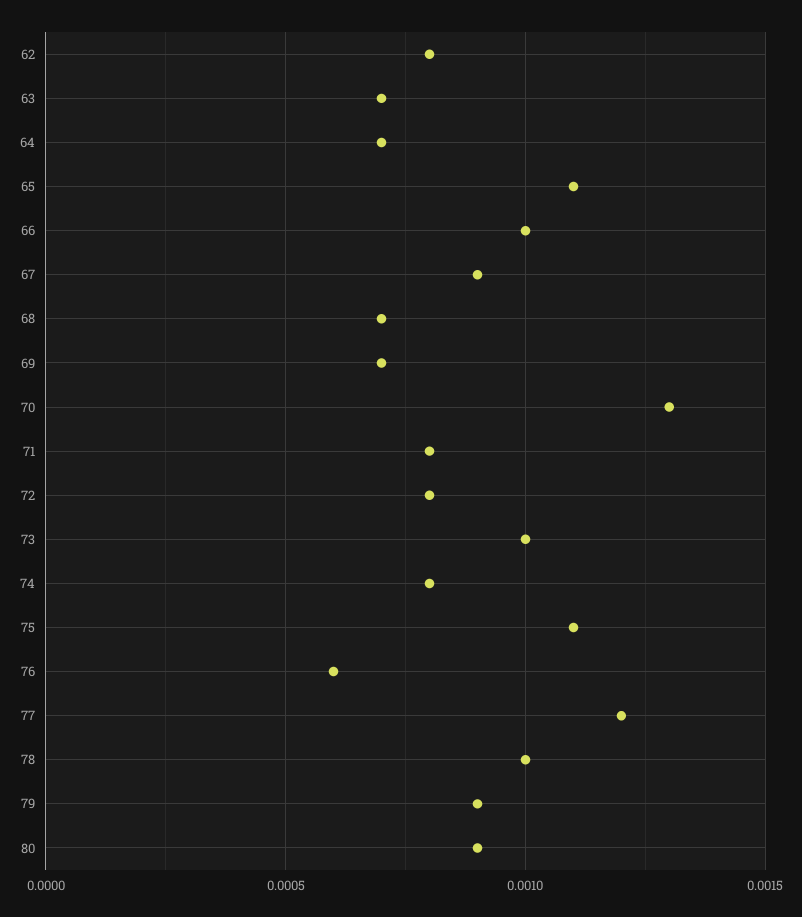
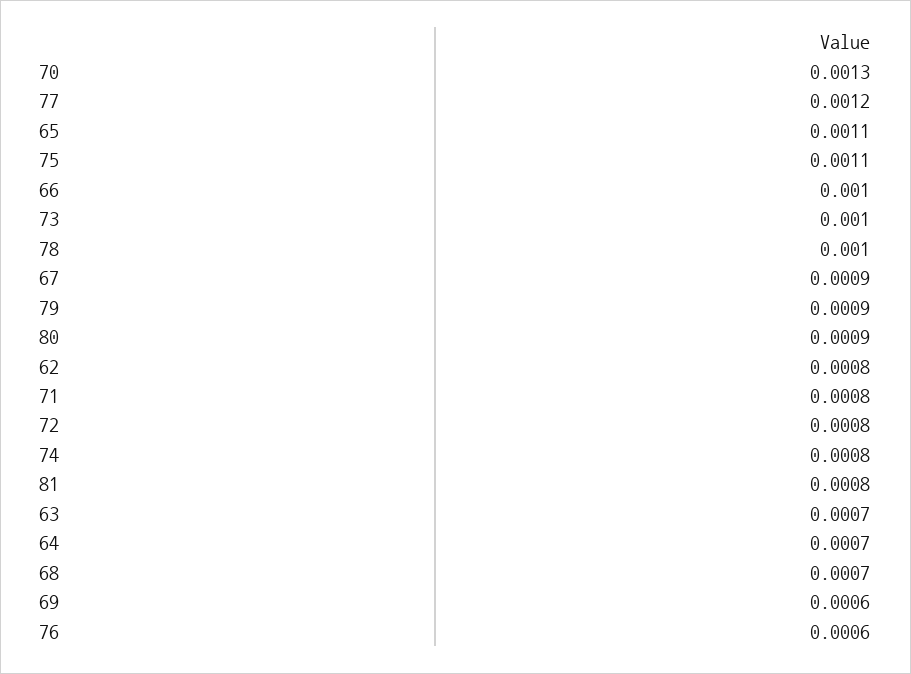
  {
    "62": 0.0008,
    "63": 0.0007,
    "64": 0.0007,
    "65": 0.0011,
    "66": 0.001,
    "67": 0.0009,
    "68": 0.0007,
-   "69": 0.0007,
+   "69": 0.0006,
    "70": 0.0013,
    "71": 0.0008,
    "72": 0.0008,
    "73": 0.001,
    "74": 0.0008,
    "75": 0.0011,
    "76": 0.0006,
    "77": 0.0012,
    "78": 0.001,
    "79": 0.0009,
-   "80": 0.0009
+   "80": 0.0009,
+   "81": 0.0008
  }

